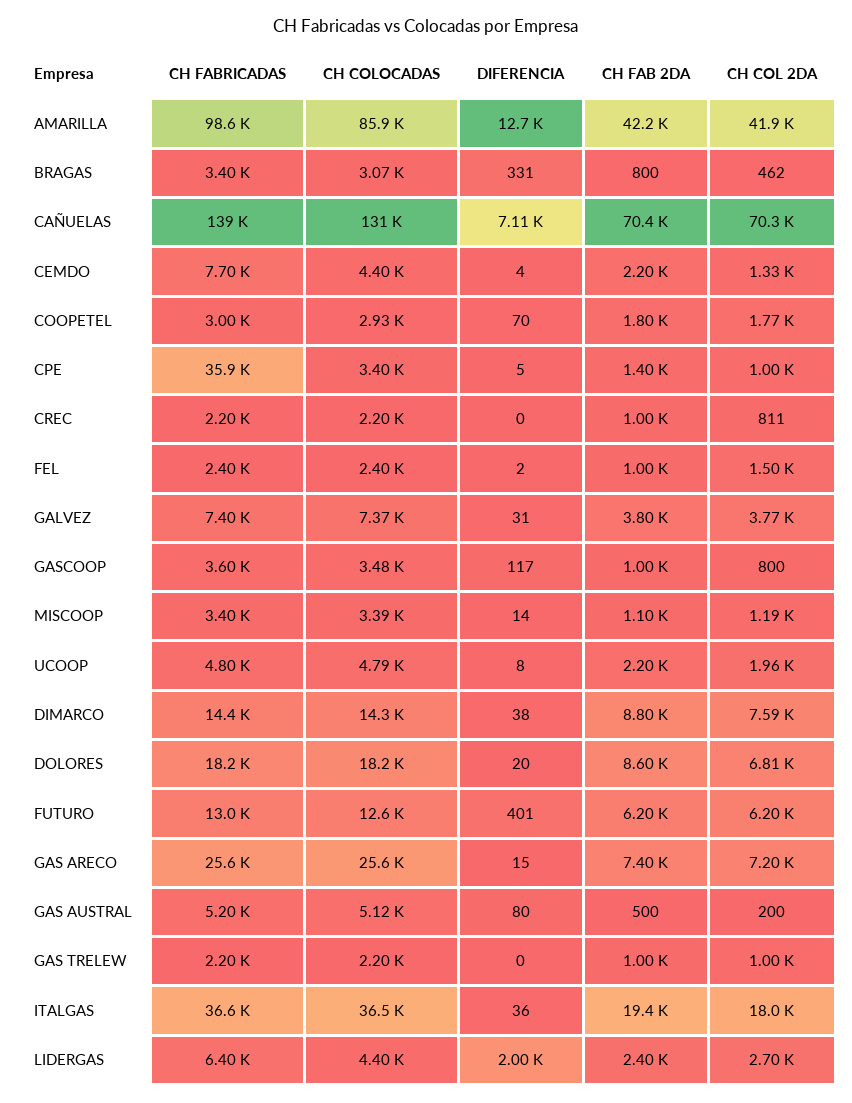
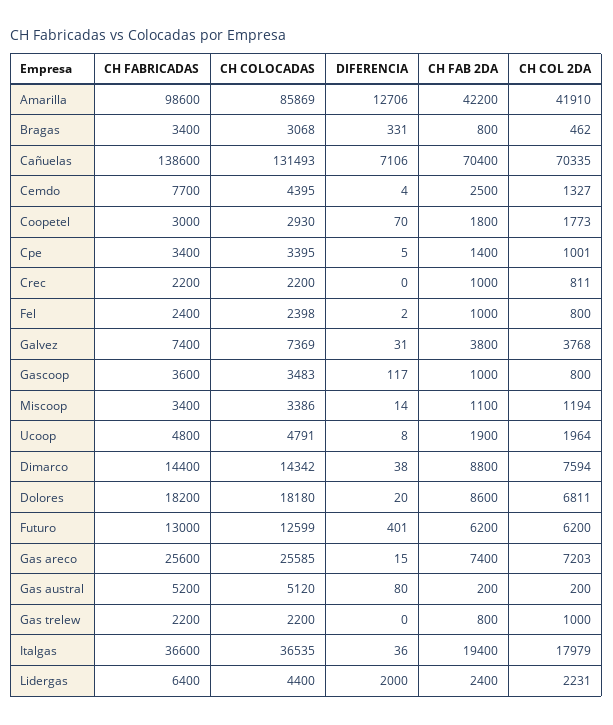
  {
    "CH FABRICADAS": {
      "AMARILLA": 98600,
      "BRAGAS": 3400,
      "CAÑUELAS": 138600,
      "CEMDO": 7700,
      "COOPETEL": 3000,
-     "CPE": 35900,
+     "CPE": 3400,
      "CREC": 2200,
      "FEL": 2400,
      "GALVEZ": 7400,
      "GASCOOP": 3600,
      "MISCOOP": 3400,
      "UCOOP": 4800,
      "DIMARCO": 14400,
      "DOLORES": 18200,
      "FUTURO": 13000,
      "GAS ARECO": 25600,
      "GAS AUSTRAL": 5200,
      "GAS TRELEW": 2200,
      "ITALGAS": 36600,
      "LIDERGAS": 6400
    },
    "CH COLOCADAS": {
      "AMARILLA": 85869,
      "BRAGAS": 3068,
      "CAÑUELAS": 131493,
      "CEMDO": 4395,
      "COOPETEL": 2930,
      "CPE": 3395,
      "CREC": 2200,
      "FEL": 2398,
      "GALVEZ": 7369,
      "GASCOOP": 3483,
      "MISCOOP": 3386,
      "UCOOP": 4791,
      "DIMARCO": 14342,
      "DOLORES": 18180,
      "FUTURO": 12599,
      "GAS ARECO": 25585,
      "GAS AUSTRAL": 5120,
      "GAS TRELEW": 2200,
      "ITALGAS": 36535,
      "LIDERGAS": 4400
    },
    "DIFERENCIA": {
      "AMARILLA": 12706,
      "BRAGAS": 331,
      "CAÑUELAS": 7106,
      "CEMDO": 4,
      "COOPETEL": 70,
      "CPE": 5,
      "CREC": 0,
      "FEL": 2,
      "GALVEZ": 31,
      "GASCOOP": 117,
      "MISCOOP": 14,
      "UCOOP": 8,
      "DIMARCO": 38,
      "DOLORES": 20,
      "FUTURO": 401,
      "GAS ARECO": 15,
      "GAS AUSTRAL": 80,
      "GAS TRELEW": 0,
      "ITALGAS": 36,
      "LIDERGAS": 2000
    },
    "CH FAB 2DA": {
      "AMARILLA": 42200,
      "BRAGAS": 800,
      "CAÑUELAS": 70400,
-     "CEMDO": 2200,
+     "CEMDO": 2500,
      "COOPETEL": 1800,
      "CPE": 1400,
      "CREC": 1000,
      "FEL": 1000,
      "GALVEZ": 3800,
      "GASCOOP": 1000,
      "MISCOOP": 1100,
-     "UCOOP": 2200,
+     "UCOOP": 1900,
      "DIMARCO": 8800,
      "DOLORES": 8600,
      "FUTURO": 6200,
      "GAS ARECO": 7400,
-     "GAS AUSTRAL": 500,
+     "GAS AUSTRAL": 200,
-     "GAS TRELEW": 1000,
+     "GAS TRELEW": 800,
      "ITALGAS": 19400,
      "LIDERGAS": 2400
    },
    "CH COL 2DA": {
      "AMARILLA": 41910,
      "BRAGAS": 462,
      "CAÑUELAS": 70335,
      "CEMDO": 1327,
      "COOPETEL": 1773,
      "CPE": 1001,
      "CREC": 811,
-     "FEL": 1500,
+     "FEL": 800,
      "GALVEZ": 3768,
      "GASCOOP": 800,
      "MISCOOP": 1194,
      "UCOOP": 1964,
      "DIMARCO": 7594,
      "DOLORES": 6811,
      "FUTURO": 6200,
      "GAS ARECO": 7203,
      "GAS AUSTRAL": 200,
      "GAS TRELEW": 1000,
      "ITALGAS": 17979,
-     "LIDERGAS": 2700
+     "LIDERGAS": 2231
    }
  }

